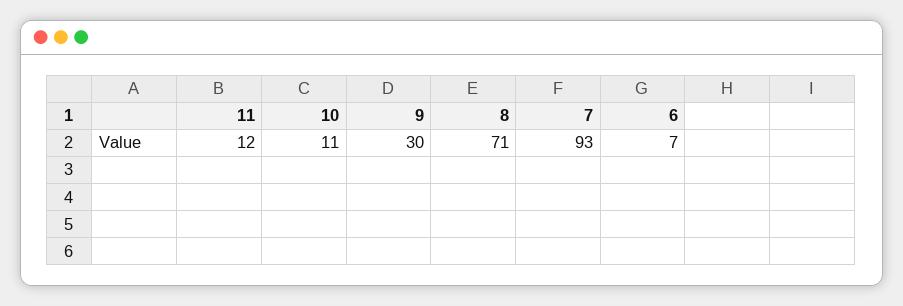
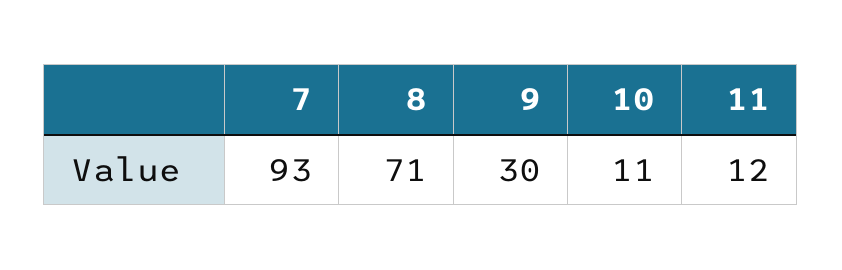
  {
    "11": 12,
    "10": 11,
    "9": 30,
    "8": 71,
-   "7": 93,
+   "7": 93
-   "6": 7
  }

